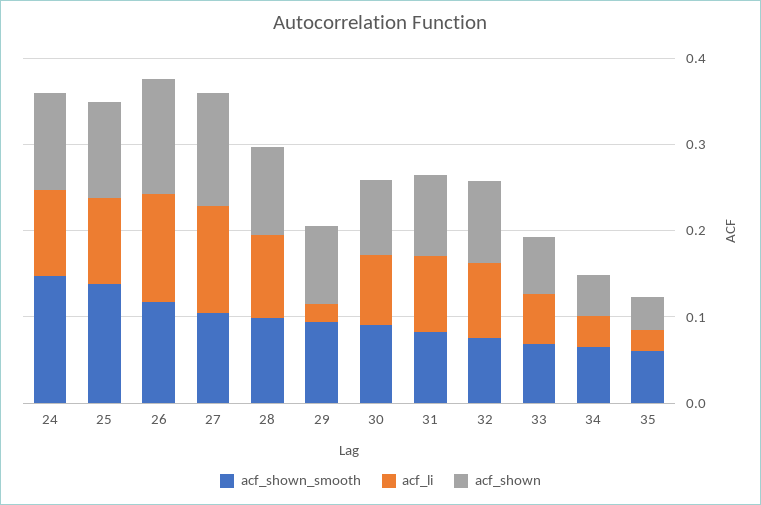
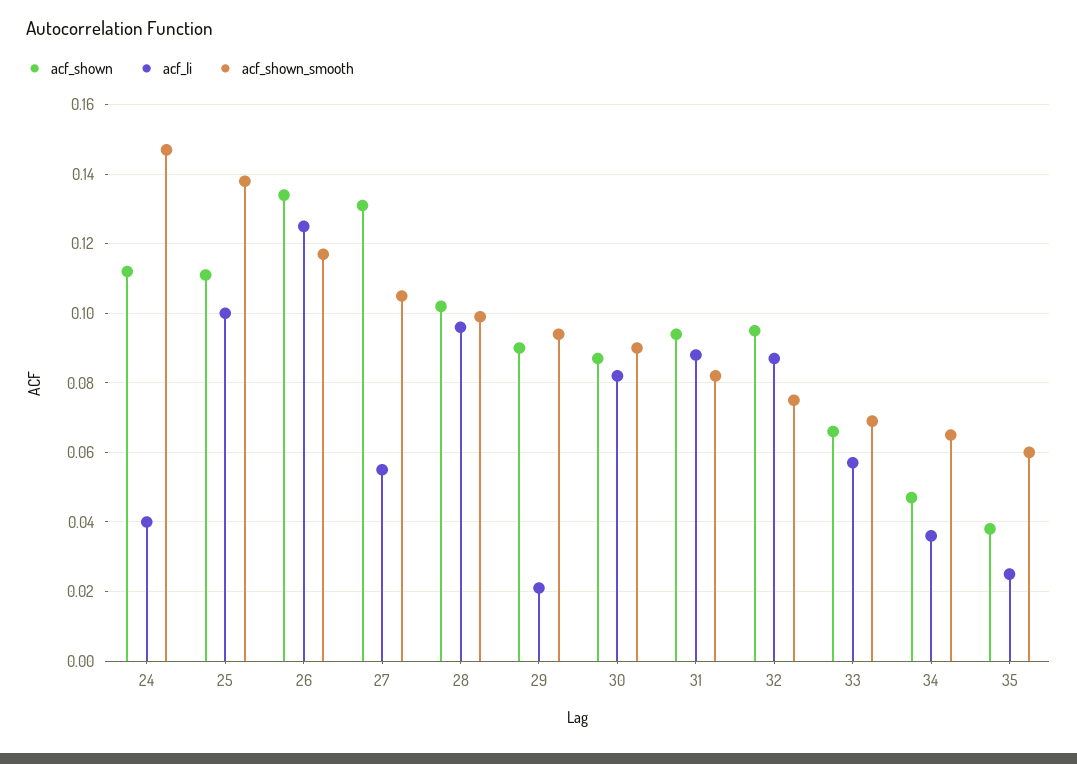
  {
    "acf_shown_smooth": {
      "24": 0.145,
      "25": 0.14,
      "26": 0.115,
      "27": 0.105,
      "28": 0.1,
      "29": 0.095,
      "30": 0.09,
      "31": 0.08,
      "32": 0.075,
      "33": 0.07,
      "34": 0.065,
      "35": 0.06
    },
    "acf_li": {
-     "24": 0.1,
+     "24": 0.04,
      "25": 0.1,
      "26": 0.125,
-     "27": 0.12,
+     "27": 0.055,
      "28": 0.095,
      "29": 0.02,
      "30": 0.08,
      "31": 0.09,
      "32": 0.085,
      "33": 0.055,
      "34": 0.035,
      "35": 0.025
    },
    "acf_shown": {
      "24": 0.11,
      "25": 0.11,
      "26": 0.135,
      "27": 0.13,
      "28": 0.1,
      "29": 0.09,
      "30": 0.085,
      "31": 0.095,
      "32": 0.095,
      "33": 0.065,
      "34": 0.045,
      "35": 0.04
    }
  }

